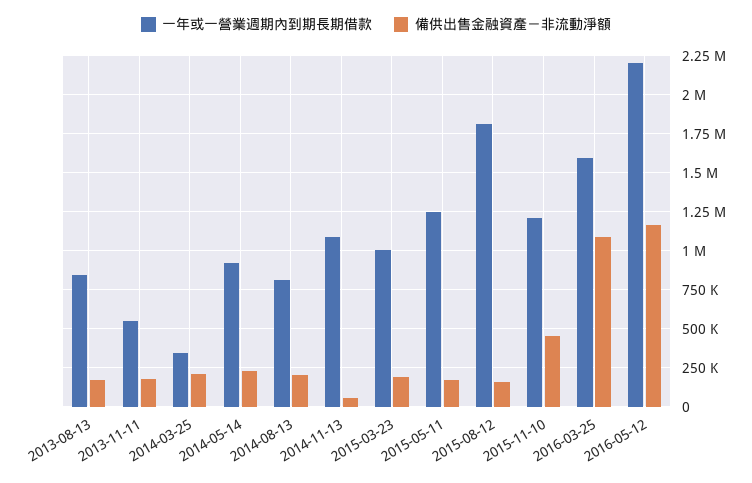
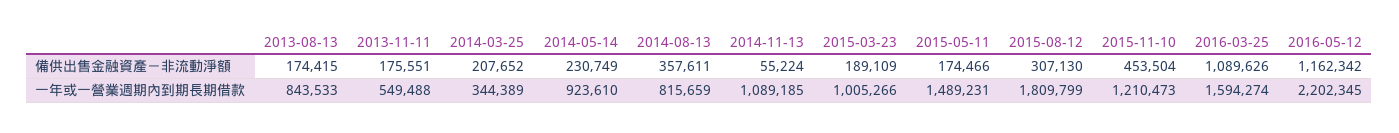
  {
    "一年或一營業週期內到期長期借款": {
      "2013-08-13": 843533,
      "2013-11-11": 549488,
      "2014-03-25": 344389,
      "2014-05-14": 923610,
      "2014-08-13": 815659,
      "2014-11-13": 1089185,
      "2015-03-23": 1005266,
-     "2015-05-11": 1250000,
+     "2015-05-11": 1489231,
      "2015-08-12": 1809799,
      "2015-11-10": 1210473,
      "2016-03-25": 1594274,
      "2016-05-12": 2202345
    },
    "備供出售金融資產－非流動淨額": {
      "2013-08-13": 174415,
      "2013-11-11": 175551,
      "2014-03-25": 207652,
      "2014-05-14": 230749,
-     "2014-08-13": 200000,
+     "2014-08-13": 357611,
      "2014-11-13": 55224,
      "2015-03-23": 189109,
      "2015-05-11": 174466,
-     "2015-08-12": 150000,
+     "2015-08-12": 307130,
      "2015-11-10": 453504,
      "2016-03-25": 1089626,
      "2016-05-12": 1162342
    }
  }

